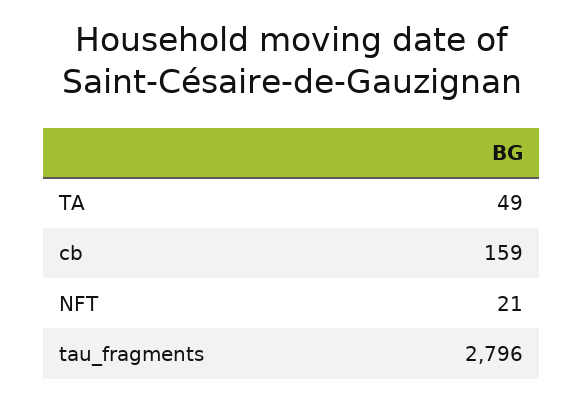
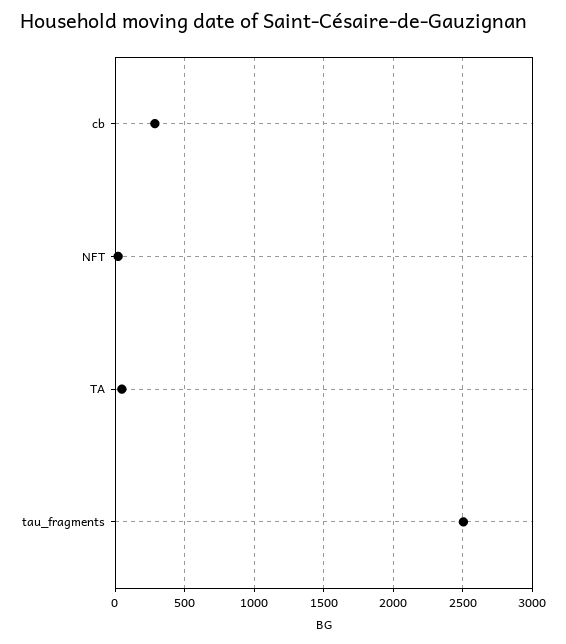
  {
    "TA": 49,
-   "cb": 159,
+   "cb": 300,
    "NFT": 21,
-   "tau_fragments": 2796
+   "tau_fragments": 2500
  }

